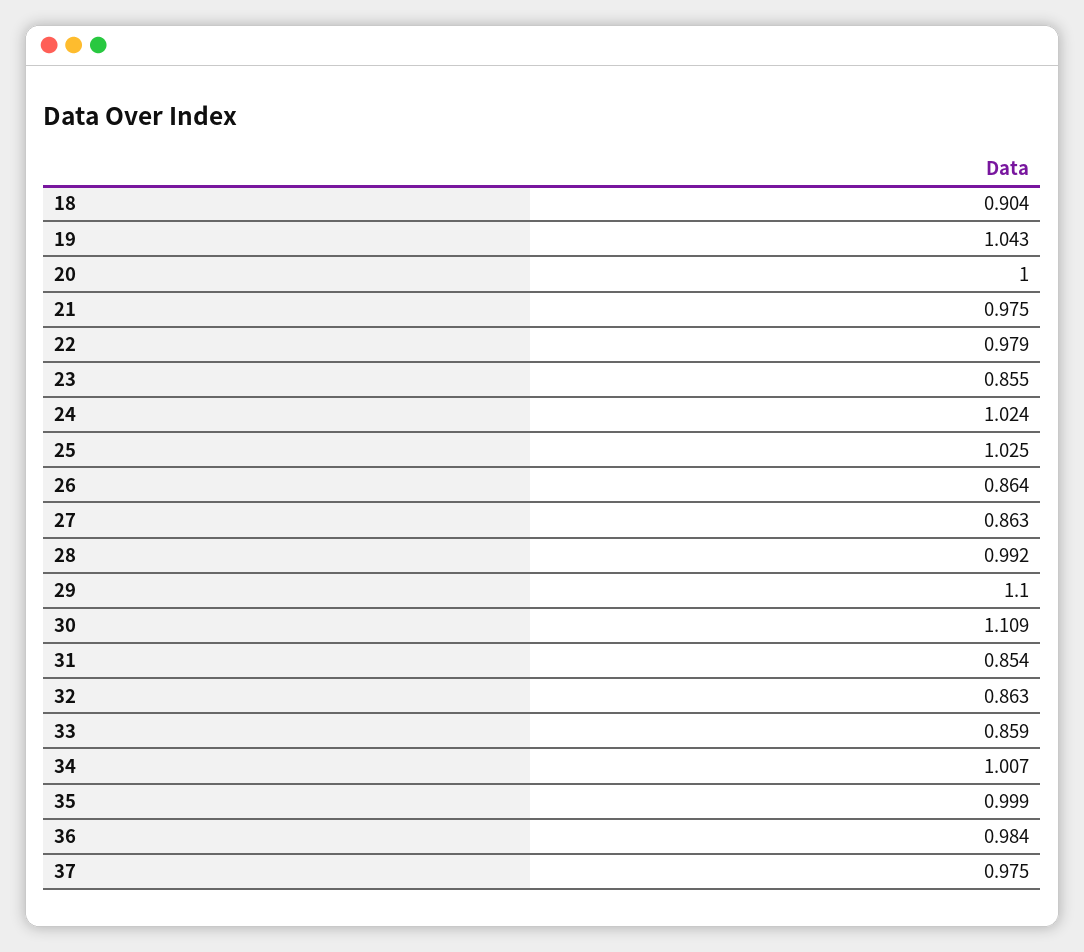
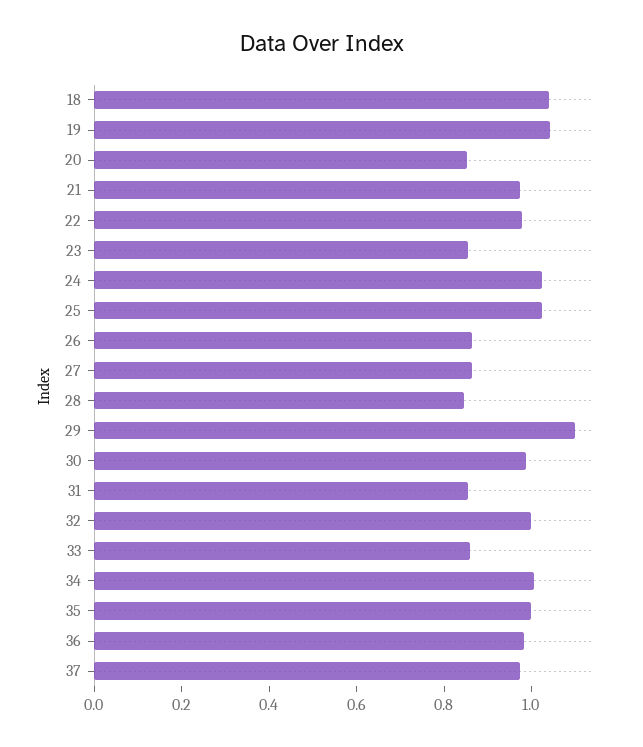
  {
-   "18": 0.904,
+   "18": 1.05,
    "19": 1.043,
-   "20": 1,
+   "20": 0.85,
    "21": 0.975,
    "22": 0.979,
    "23": 0.855,
    "24": 1.024,
    "25": 1.025,
    "26": 0.864,
    "27": 0.863,
-   "28": 0.992,
+   "28": 0.85,
    "29": 1.1,
-   "30": 1.109,
+   "30": 1,
    "31": 0.854,
-   "32": 0.863,
+   "32": 1,
    "33": 0.859,
    "34": 1.007,
    "35": 0.999,
    "36": 0.984,
    "37": 0.975
  }

